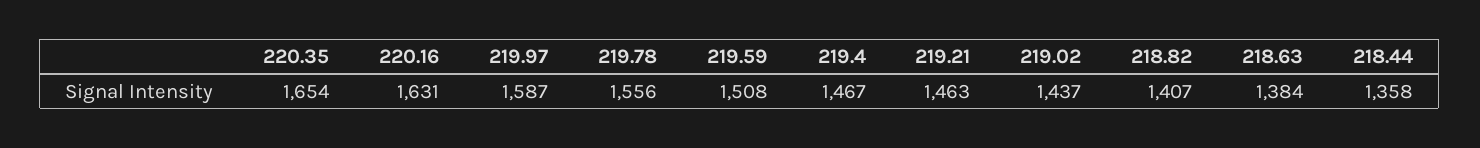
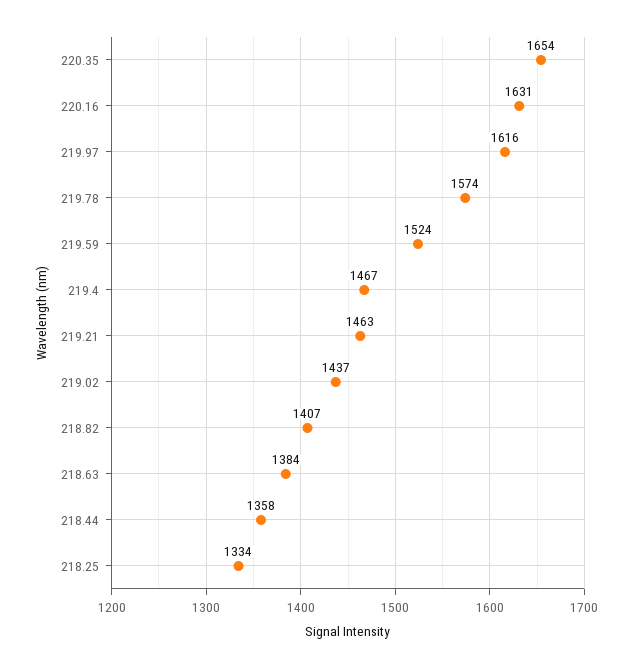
  {
    "220.35": 1654,
    "220.16": 1631,
-   "219.97": 1587,
+   "219.97": 1616,
-   "219.78": 1556,
+   "219.78": 1574,
-   "219.59": 1508,
+   "219.59": 1524,
    "219.4": 1467,
    "219.21": 1463,
    "219.02": 1437,
    "218.82": 1407,
    "218.63": 1384,
-   "218.44": 1358
+   "218.44": 1358,
+   "218.25": 1334
  }

